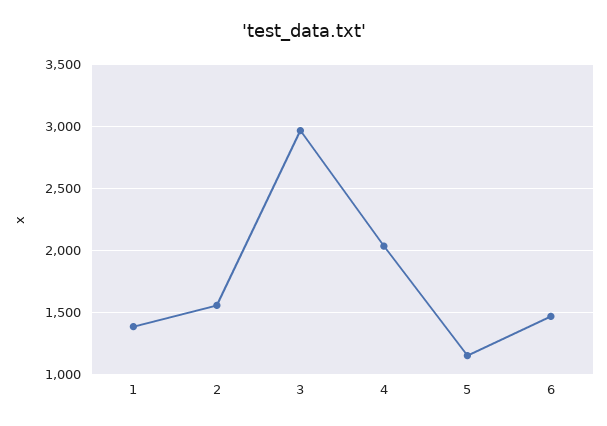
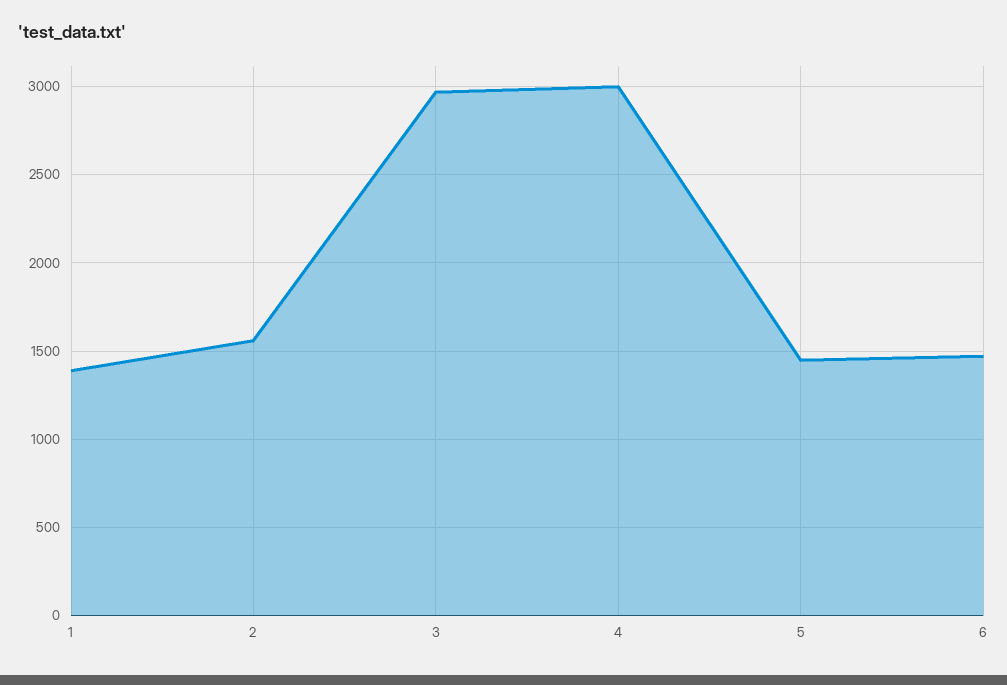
  {
    "1": 1400,
    "2": 1550,
    "3": 2950,
-   "4": 2050,
+   "4": 3000,
-   "5": 1150,
+   "5": 1450,
    "6": 1450
  }

